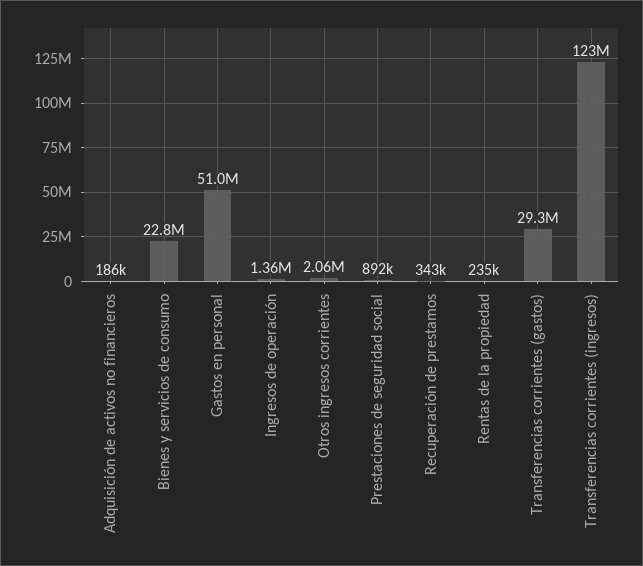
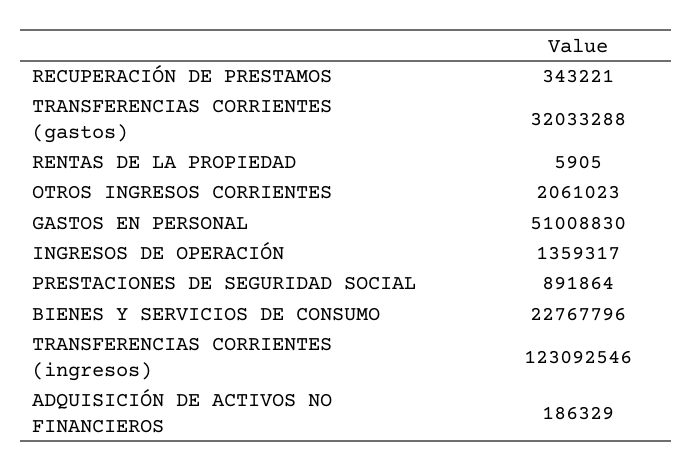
  {
    "Adquisición de activos no financieros": 186329,
    "Bienes y servicios de consumo": 22767796,
    "Gastos en personal": 51008830,
    "Ingresos de operación": 1359317,
    "Otros ingresos corrientes": 2061023,
    "Prestaciones de seguridad social": 891864,
    "Recuperación de prestamos": 343221,
-   "Rentas de la propiedad": 235000,
+   "Rentas de la propiedad": 5905,
-   "Transferencias corrientes (gastos)": 29300000,
+   "Transferencias corrientes (gastos)": 32033288,
    "Transferencias corrientes (ingresos)": 123092546
  }

